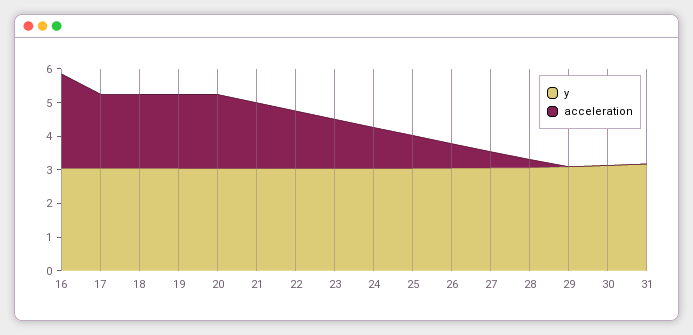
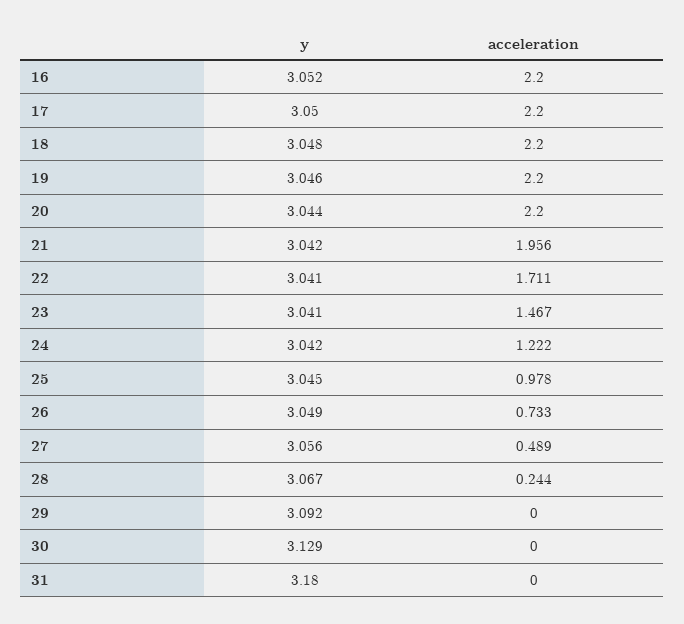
  {
    "y": {
      "16": 3.052,
      "17": 3.05,
      "18": 3.048,
      "19": 3.046,
      "20": 3.044,
      "21": 3.042,
      "22": 3.041,
      "23": 3.041,
      "24": 3.042,
      "25": 3.045,
      "26": 3.049,
      "27": 3.056,
      "28": 3.067,
      "29": 3.092,
      "30": 3.129,
      "31": 3.18
    },
    "acceleration": {
-     "16": 2.75,
+     "16": 2.2,
      "17": 2.2,
      "18": 2.2,
      "19": 2.2,
      "20": 2.2,
      "21": 1.956,
      "22": 1.711,
      "23": 1.467,
      "24": 1.222,
      "25": 0.978,
      "26": 0.733,
      "27": 0.489,
      "28": 0.244,
      "29": 0,
      "30": 0,
      "31": 0
    }
  }

